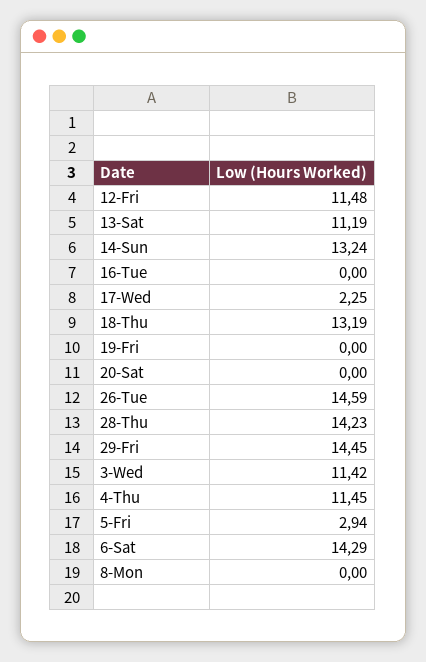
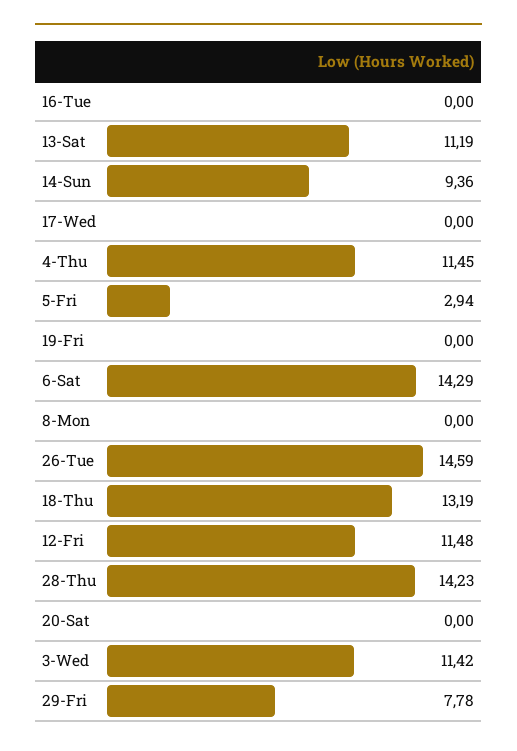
  {
    "12-Fri": 11.48,
    "13-Sat": 11.19,
-   "14-Sun": 13.24,
+   "14-Sun": 9.36,
    "16-Tue": 0,
-   "17-Wed": 2.25,
+   "17-Wed": 0,
    "18-Thu": 13.19,
    "19-Fri": 0,
    "20-Sat": 0,
    "26-Tue": 14.59,
    "28-Thu": 14.23,
-   "29-Fri": 14.45,
+   "29-Fri": 7.78,
    "3-Wed": 11.42,
    "4-Thu": 11.45,
    "5-Fri": 2.94,
    "6-Sat": 14.29,
    "8-Mon": 0
  }

